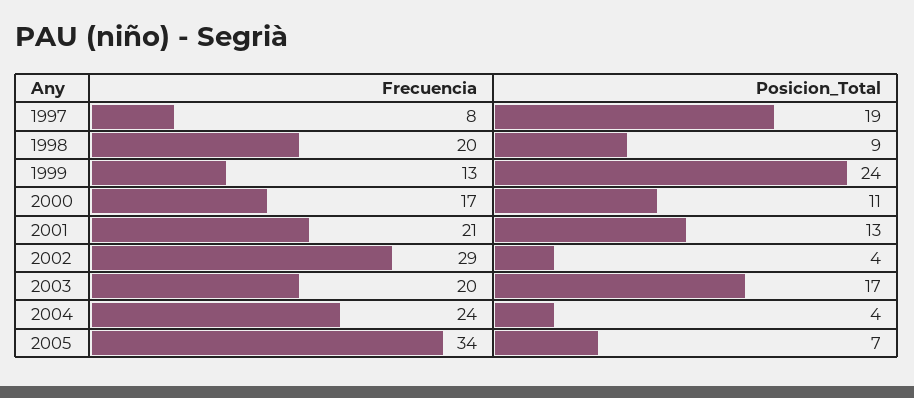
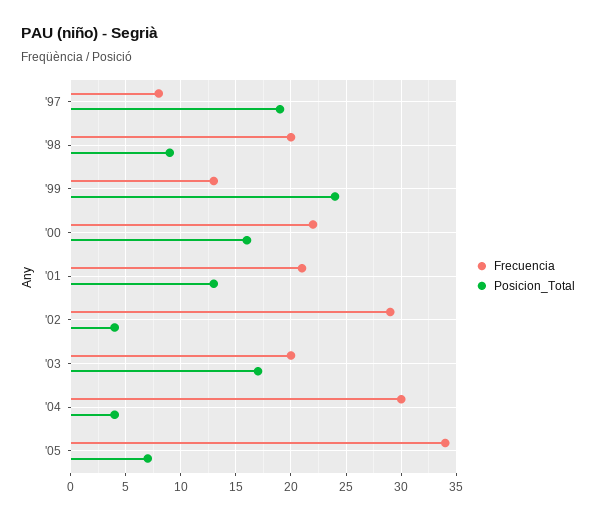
  {
    "Frecuencia": {
      "1997": 8,
      "1998": 20,
      "1999": 13,
-     "2000": 17,
+     "2000": 22,
      "2001": 21,
      "2002": 29,
      "2003": 20,
-     "2004": 24,
+     "2004": 30,
      "2005": 34
    },
    "Posicion_Total": {
      "1997": 19,
      "1998": 9,
      "1999": 24,
-     "2000": 11,
+     "2000": 16,
      "2001": 13,
      "2002": 4,
      "2003": 17,
      "2004": 4,
      "2005": 7
    }
  }

